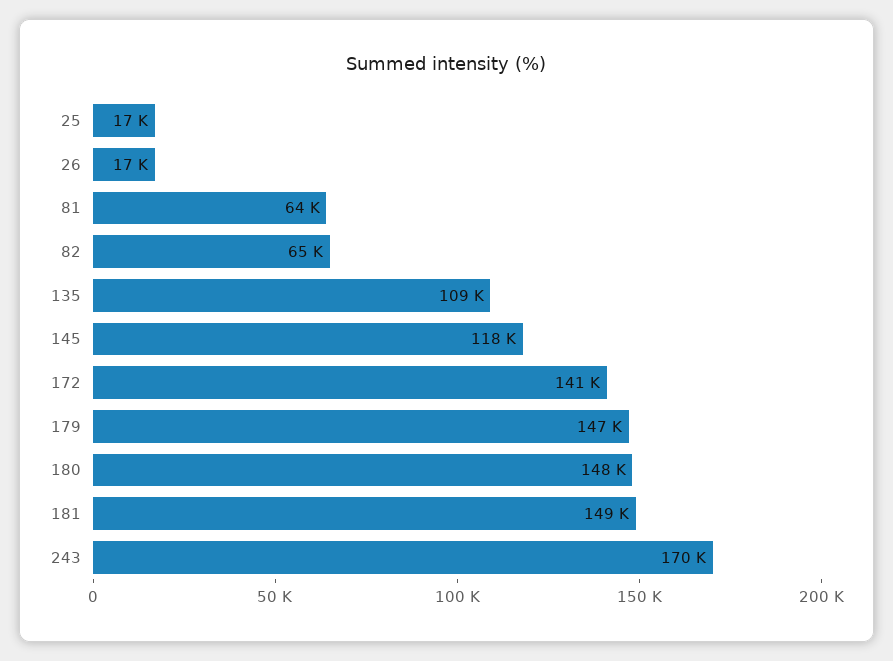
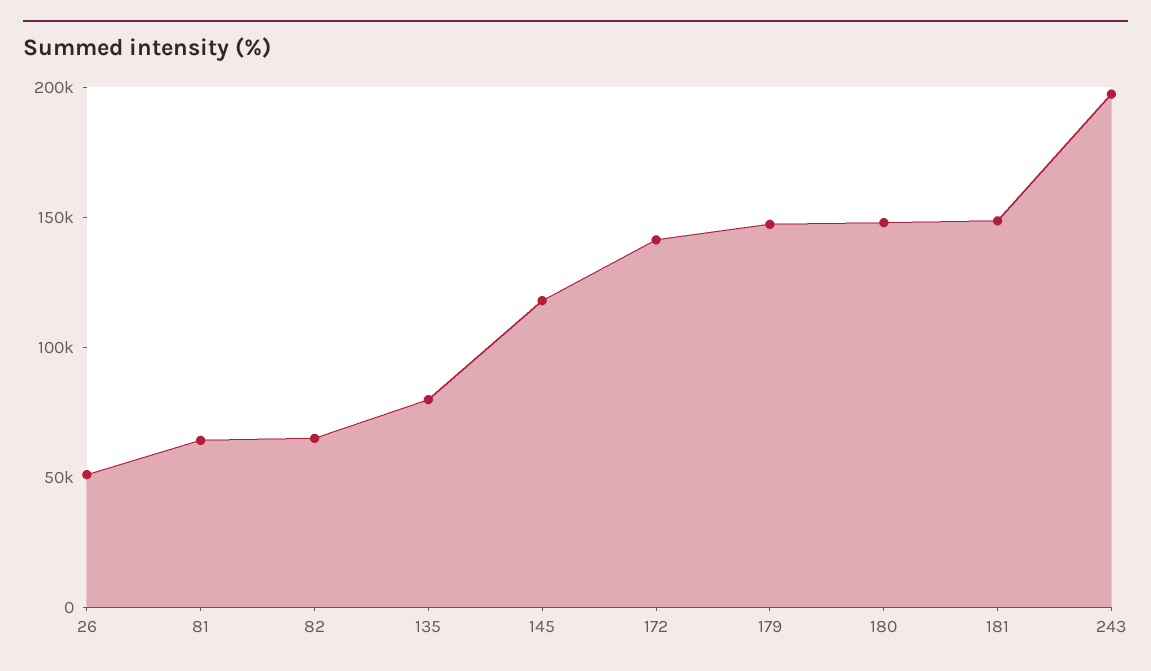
  {
-   "25": 17000,
-   "26": 17000,
+   "26": 50000,
    "81": 64000,
    "82": 65000,
-   "135": 109000,
+   "135": 80000,
    "145": 118000,
    "172": 141000,
    "179": 147000,
    "180": 148000,
    "181": 149000,
-   "243": 170000
+   "243": 200000
  }

